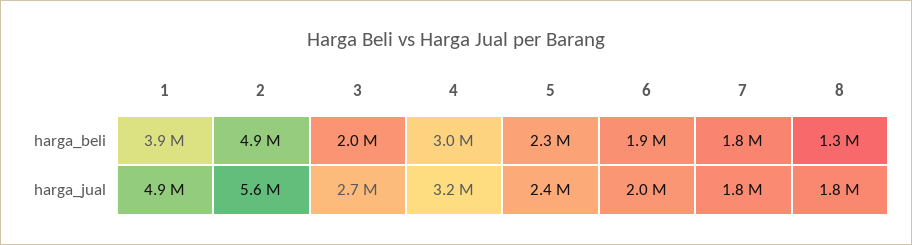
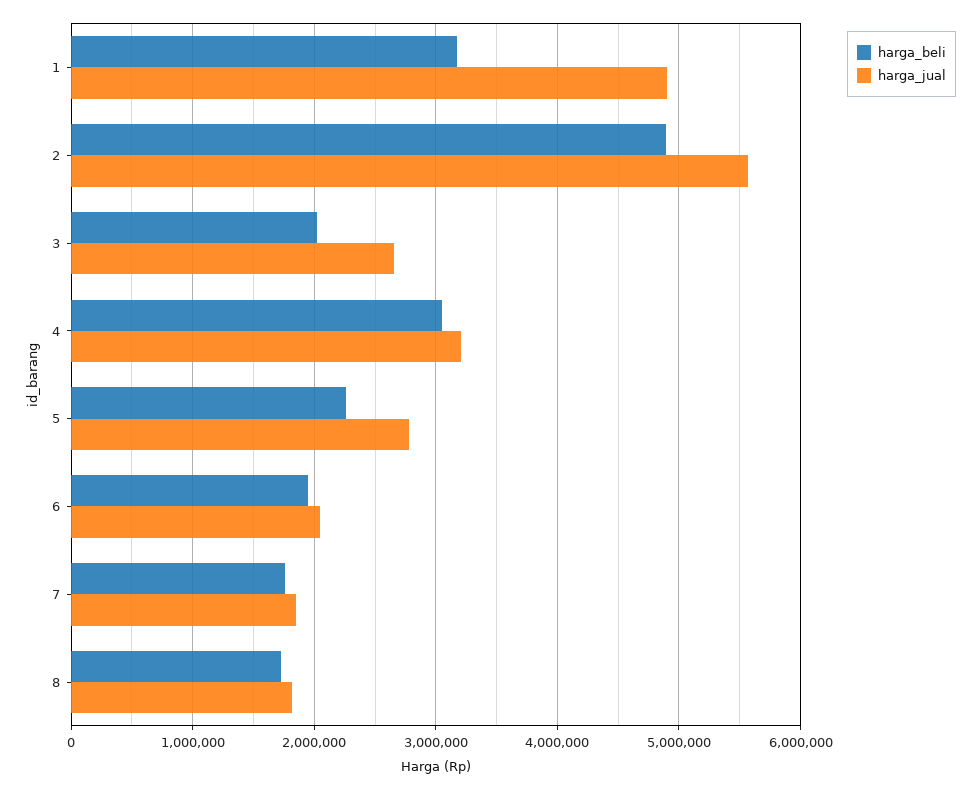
  {
    "harga_beli": {
-     "1": 3900000,
+     "1": 3200000,
      "2": 4900000,
      "3": 2000000,
      "4": 3000000,
      "5": 2300000,
      "6": 1900000,
      "7": 1800000,
-     "8": 1300000
+     "8": 1700000
    },
    "harga_jual": {
      "1": 4900000,
      "2": 5600000,
      "3": 2700000,
      "4": 3200000,
-     "5": 2400000,
+     "5": 2800000,
      "6": 2000000,
      "7": 1800000,
      "8": 1800000
    }
  }

